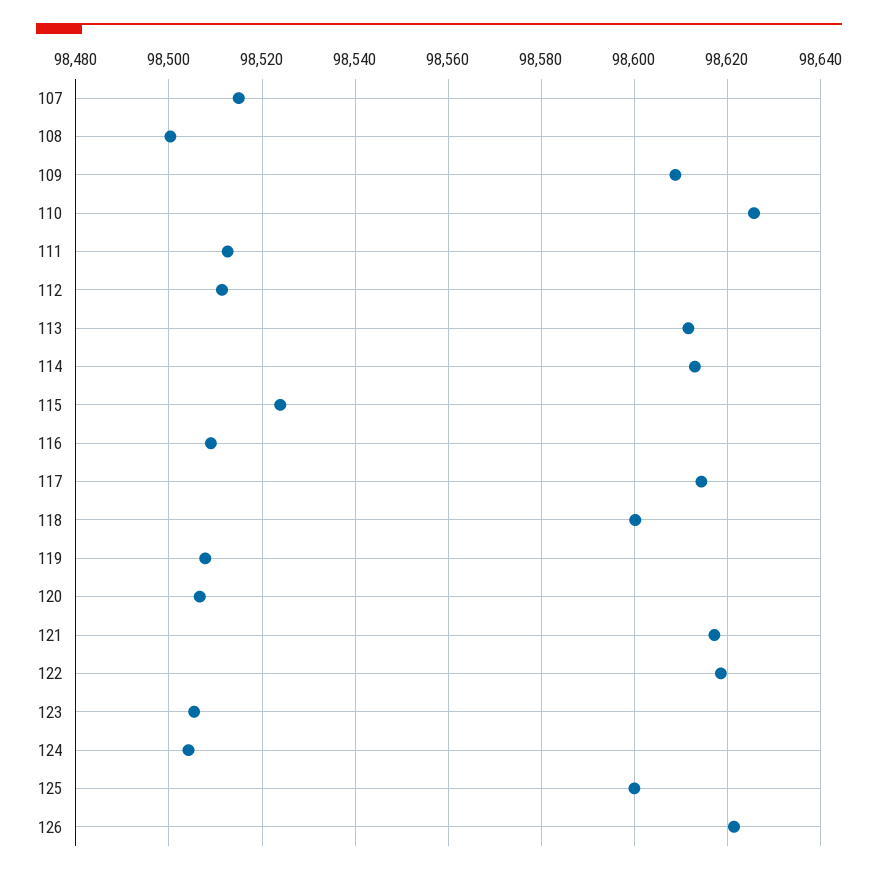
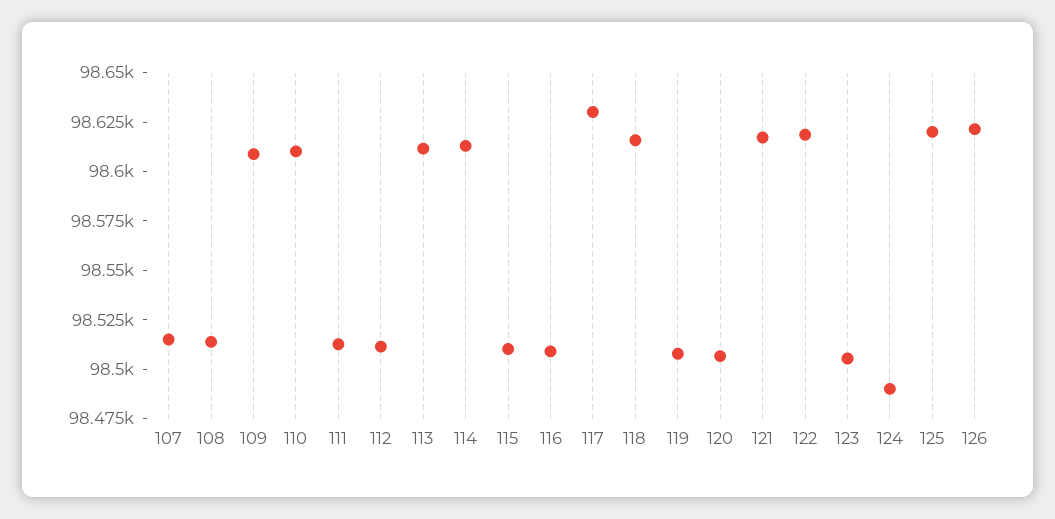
  {
    "107": 98516,
-   "108": 98500,
+   "108": 98515,
    "109": 98608,
-   "110": 98626,
+   "110": 98610,
    "111": 98512,
    "112": 98512,
    "113": 98612,
    "114": 98614,
-   "115": 98524,
+   "115": 98510,
    "116": 98510,
-   "117": 98614,
+   "117": 98630,
-   "118": 98600,
+   "118": 98615,
    "119": 98508,
    "120": 98506,
    "121": 98618,
    "122": 98618,
    "123": 98506,
-   "124": 98504,
+   "124": 98490,
-   "125": 98600,
+   "125": 98620,
    "126": 98622
  }

